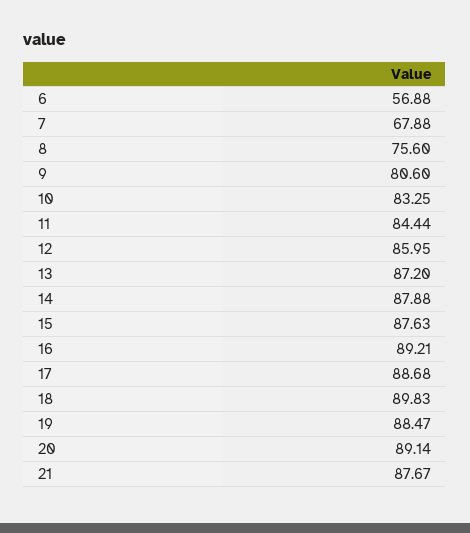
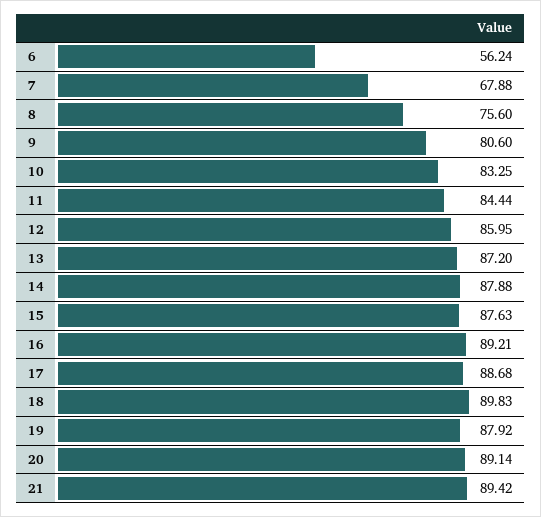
  {
-   "6": 56.88,
+   "6": 56.24,
    "7": 67.88,
    "8": 75.6,
    "9": 80.6,
    "10": 83.25,
    "11": 84.44,
    "12": 85.95,
    "13": 87.2,
    "14": 87.88,
    "15": 87.63,
    "16": 89.21,
    "17": 88.68,
    "18": 89.83,
-   "19": 88.47,
+   "19": 87.92,
    "20": 89.14,
-   "21": 87.67
+   "21": 89.42
  }

